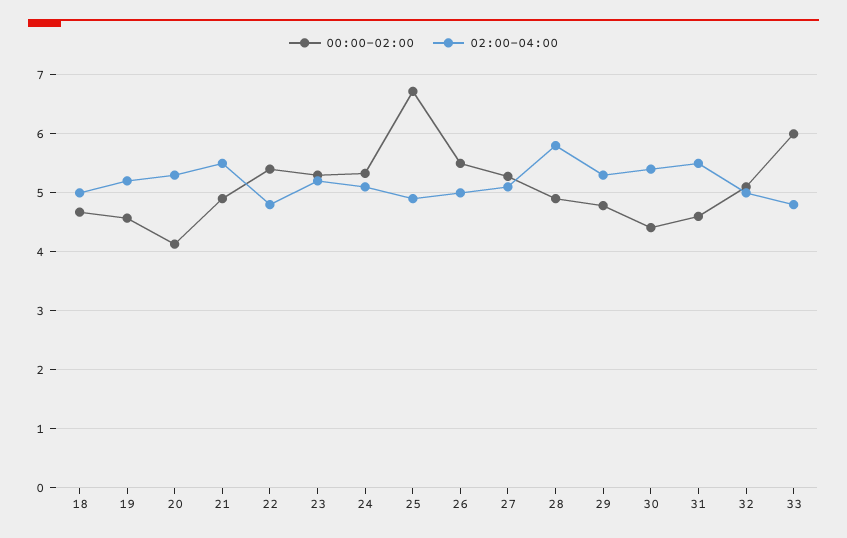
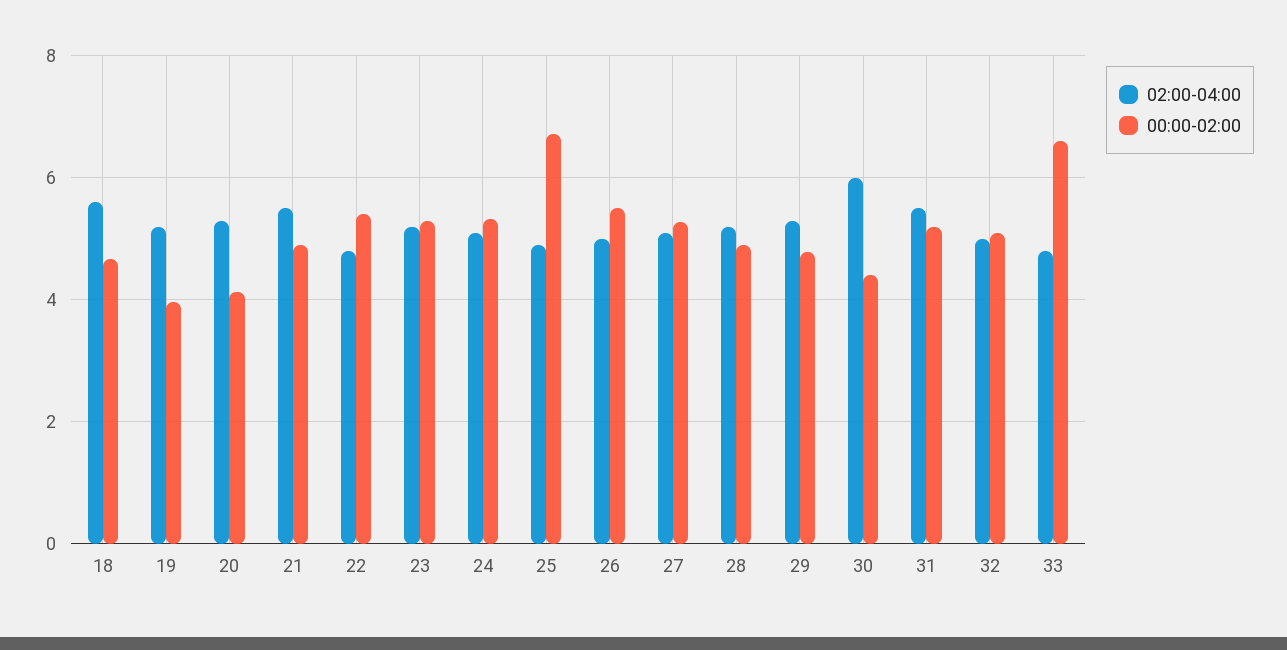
  {
    "00:00-02:00": {
      "18": 4.6,
-     "19": 4.6,
+     "19": 4,
      "20": 4.2,
      "21": 5,
      "22": 5.4,
      "23": 5.4,
      "24": 5.4,
      "25": 6.8,
      "26": 5.6,
      "27": 5.2,
      "28": 5,
      "29": 4.8,
      "30": 4.4,
-     "31": 4.6,
+     "31": 5.2,
      "32": 5.2,
-     "33": 6
+     "33": 6.6
    },
    "02:00-04:00": {
-     "18": 5,
+     "18": 5.6,
      "19": 5.2,
      "20": 5.4,
      "21": 5.6,
      "22": 4.8,
      "23": 5.2,
      "24": 5.2,
      "25": 5,
      "26": 5,
      "27": 5.2,
-     "28": 5.8,
+     "28": 5.2,
      "29": 5.4,
-     "30": 5.4,
+     "30": 6,
      "31": 5.6,
      "32": 5,
      "33": 4.8
    }
  }

